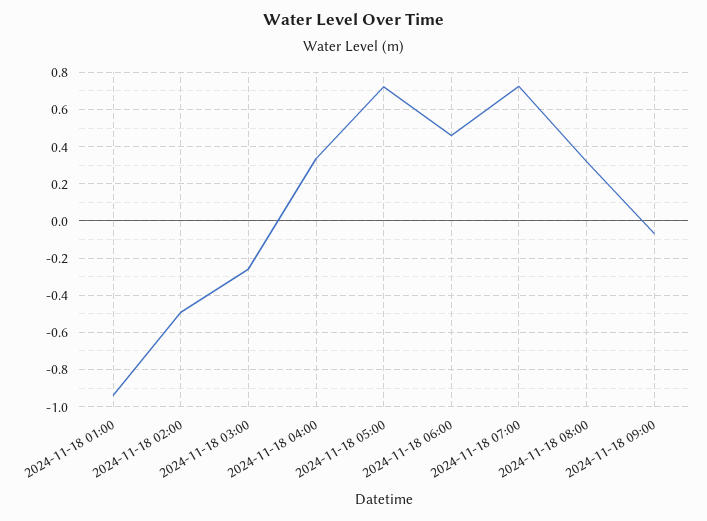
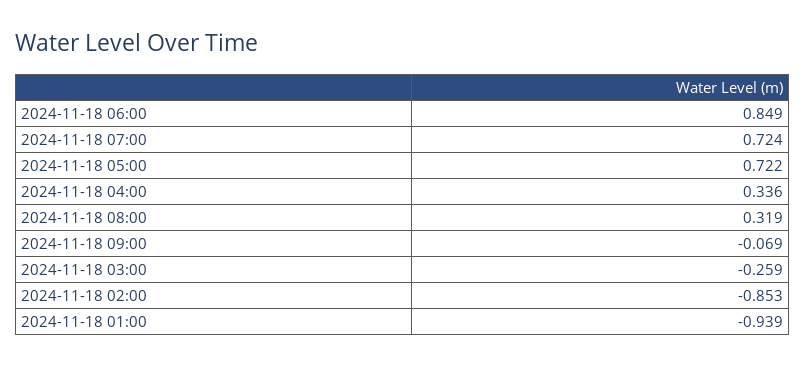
  {
    "2024-11-18 01:00": -0.939,
-   "2024-11-18 02:00": -0.5,
+   "2024-11-18 02:00": -0.853,
    "2024-11-18 03:00": -0.259,
    "2024-11-18 04:00": 0.336,
    "2024-11-18 05:00": 0.722,
-   "2024-11-18 06:00": 0.45,
+   "2024-11-18 06:00": 0.849,
    "2024-11-18 07:00": 0.724,
    "2024-11-18 08:00": 0.319,
    "2024-11-18 09:00": -0.069
  }

